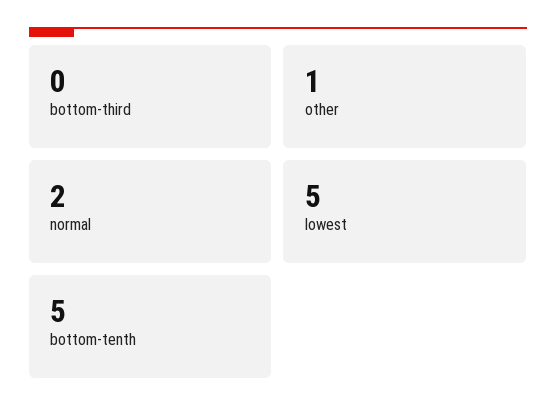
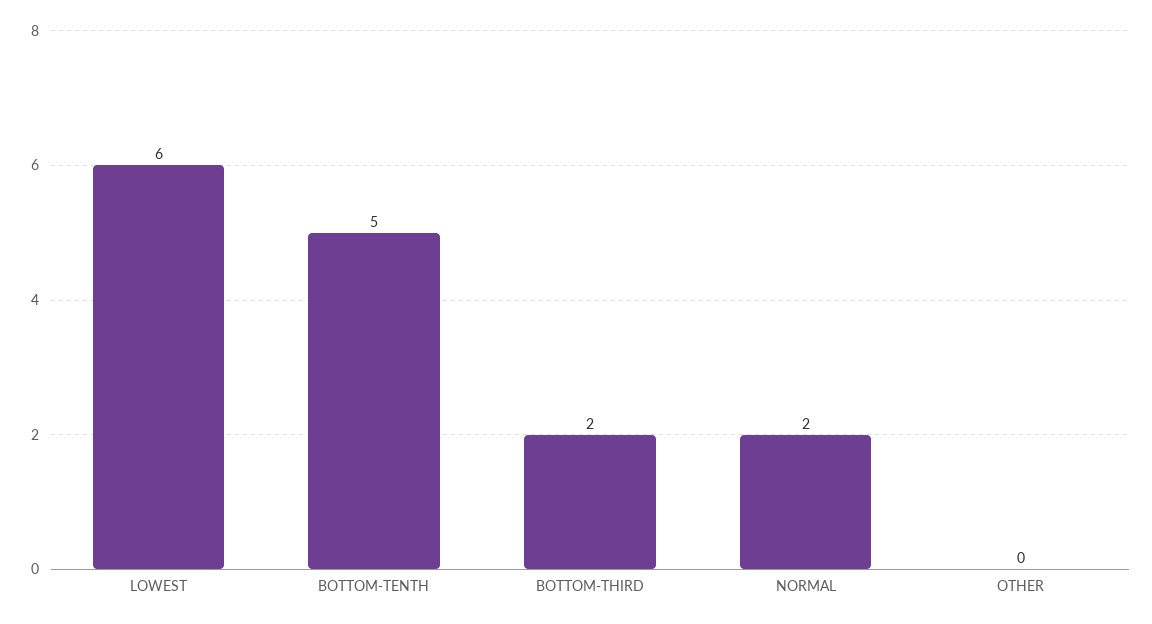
  {
-   "bottom-third": 0,
+   "bottom-third": 2,
-   "other": 1,
+   "other": 0,
    "normal": 2,
-   "lowest": 5,
+   "lowest": 6,
    "bottom-tenth": 5
  }

